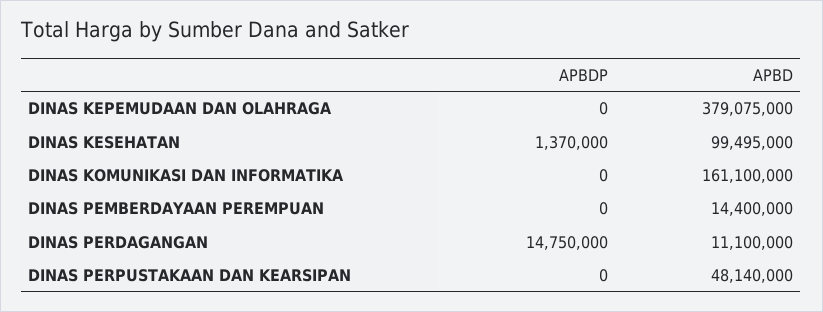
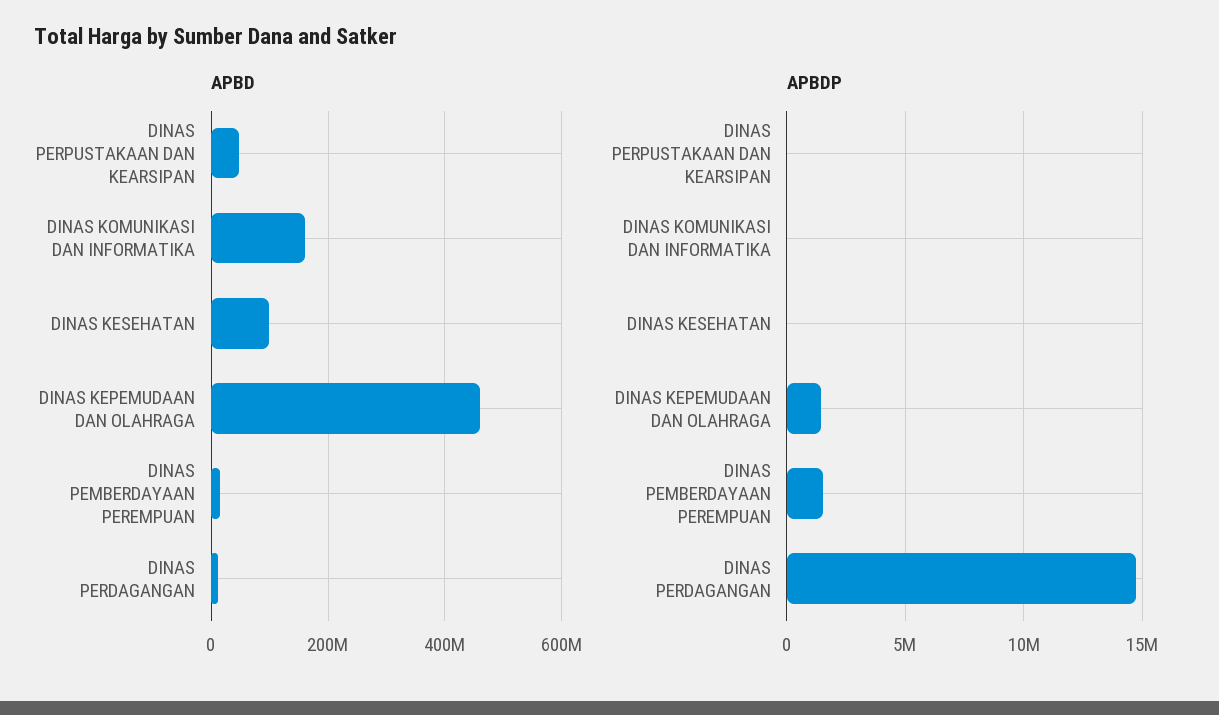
  {
    "APBDP": {
-     "DINAS KEPEMUDAAN DAN OLAHRAGA": 0,
+     "DINAS KEPEMUDAAN DAN OLAHRAGA": 1500000,
-     "DINAS KESEHATAN": 1370000,
+     "DINAS KESEHATAN": 0,
      "DINAS KOMUNIKASI DAN INFORMATIKA": 0,
-     "DINAS PEMBERDAYAAN PEREMPUAN": 0,
+     "DINAS PEMBERDAYAAN PEREMPUAN": 1500000,
      "DINAS PERDAGANGAN": 14750000,
      "DINAS PERPUSTAKAAN DAN KEARSIPAN": 0
    },
    "APBD": {
-     "DINAS KEPEMUDAAN DAN OLAHRAGA": 379075000,
+     "DINAS KEPEMUDAAN DAN OLAHRAGA": 460000000,
      "DINAS KESEHATAN": 99495000,
      "DINAS KOMUNIKASI DAN INFORMATIKA": 161100000,
      "DINAS PEMBERDAYAAN PEREMPUAN": 14400000,
      "DINAS PERDAGANGAN": 11100000,
      "DINAS PERPUSTAKAAN DAN KEARSIPAN": 48140000
    }
  }

